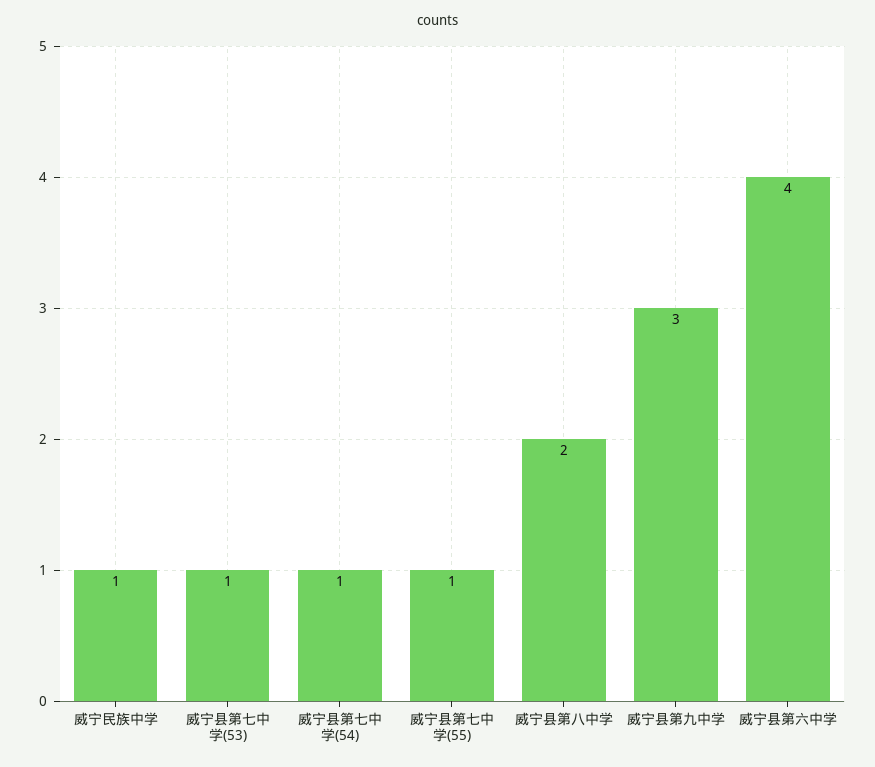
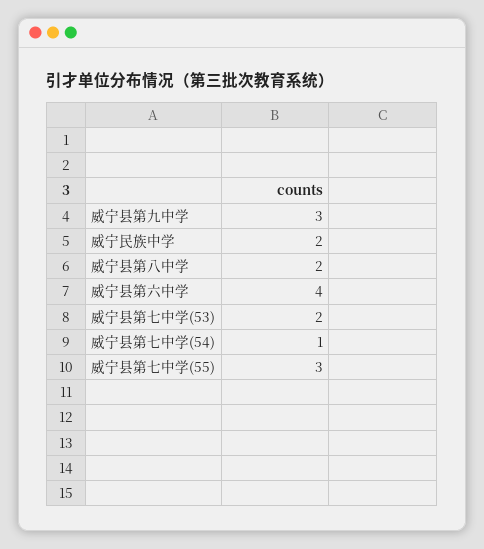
  {
-   "威宁民族中学": 1,
+   "威宁民族中学": 2,
-   "威宁县第七中学(53)": 1,
+   "威宁县第七中学(53)": 2,
    "威宁县第七中学(54)": 1,
-   "威宁县第七中学(55)": 1,
+   "威宁县第七中学(55)": 3,
    "威宁县第八中学": 2,
    "威宁县第九中学": 3,
    "威宁县第六中学": 4
  }

